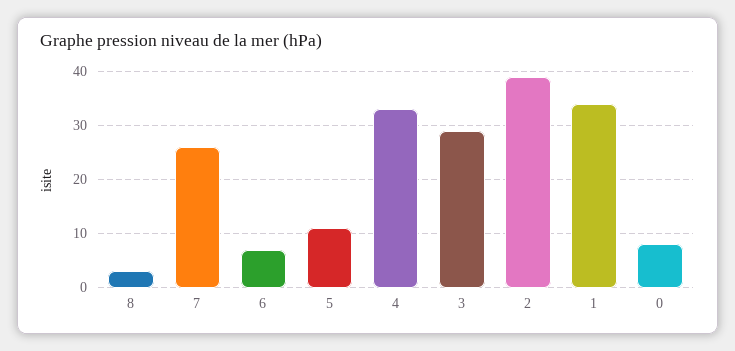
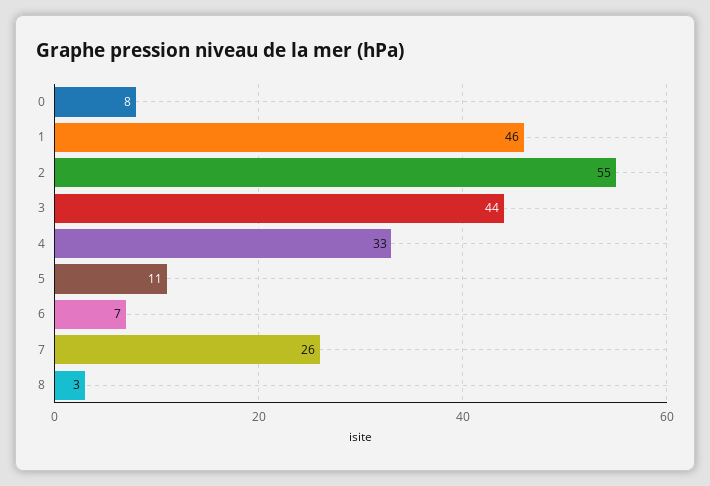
  {
    "8": 3,
    "7": 26,
    "6": 7,
    "5": 11,
    "4": 33,
-   "3": 30,
+   "3": 44,
-   "2": 40,
+   "2": 55,
-   "1": 35,
+   "1": 46,
    "0": 8
  }

